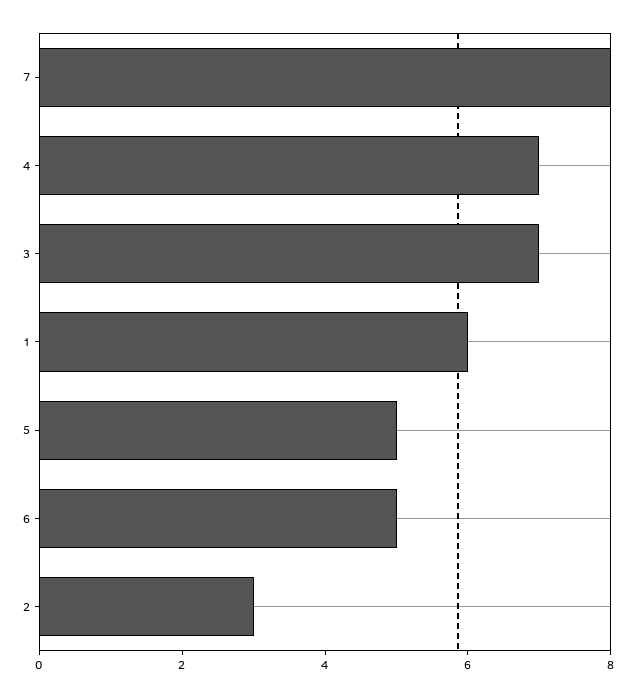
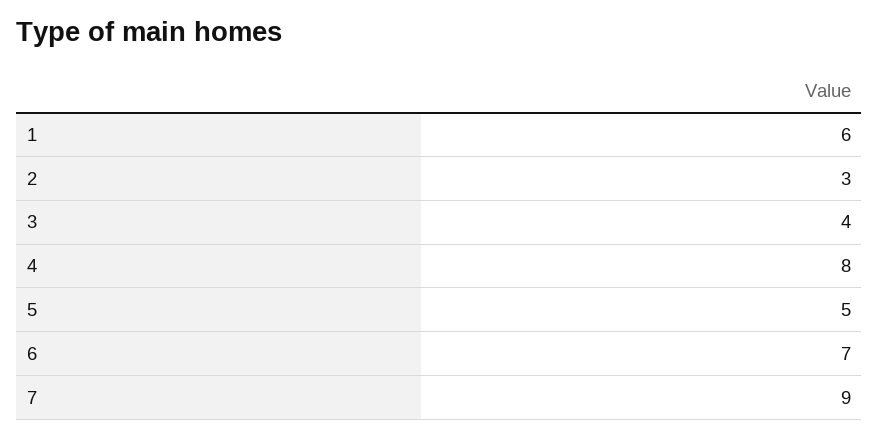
  {
-   "7": 8,
+   "7": 9,
-   "4": 7,
+   "4": 8,
-   "3": 7,
+   "3": 4,
    "1": 6,
    "5": 5,
-   "6": 5,
+   "6": 7,
    "2": 3
  }

